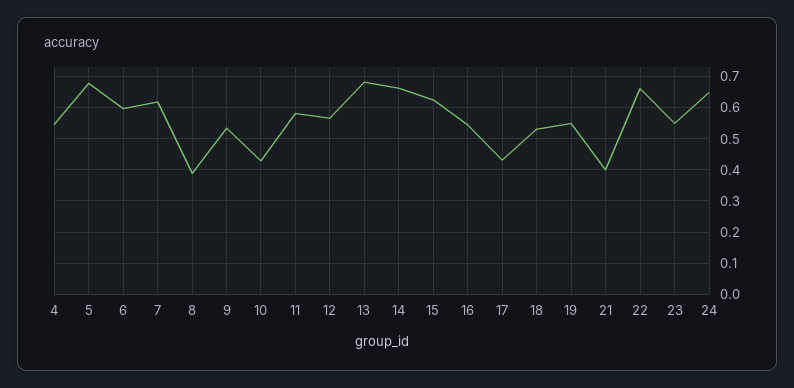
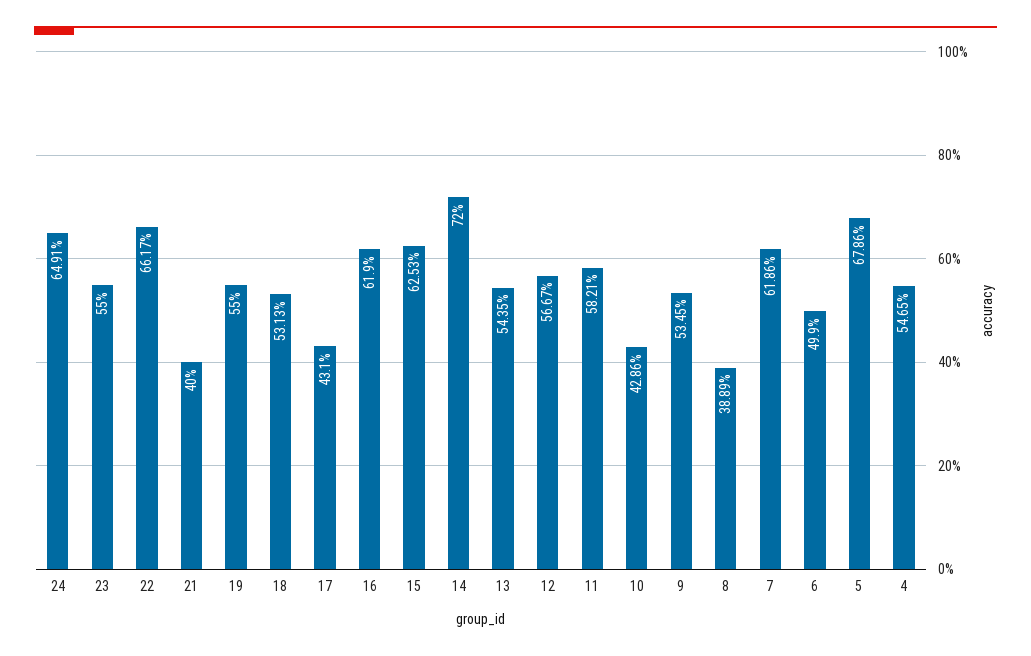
  {
    "4": 0.5465,
    "5": 0.6786,
-   "6": 0.6,
+   "6": 0.499,
    "7": 0.6186,
    "8": 0.3889,
    "9": 0.5345,
    "10": 0.4286,
    "11": 0.5821,
    "12": 0.5667,
-   "13": 0.68,
+   "13": 0.5435,
-   "14": 0.66,
+   "14": 0.72,
    "15": 0.6253,
-   "16": 0.54,
+   "16": 0.619,
    "17": 0.431,
    "18": 0.5313,
    "19": 0.55,
    "21": 0.4,
    "22": 0.6617,
    "23": 0.55,
    "24": 0.6491
  }

